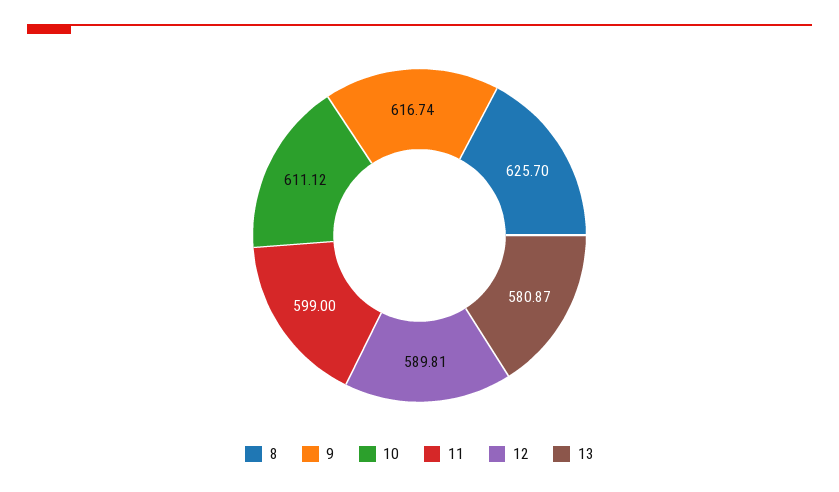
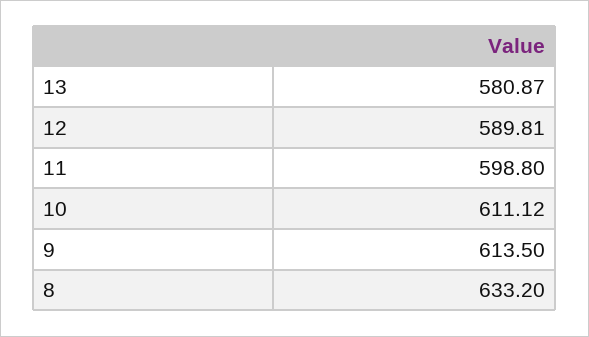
  {
-   "8": 625.7,
+   "8": 633.2,
-   "9": 616.74,
+   "9": 613.5,
    "10": 611.12,
-   "11": 599,
+   "11": 598.8,
    "12": 589.81,
    "13": 580.87
  }

